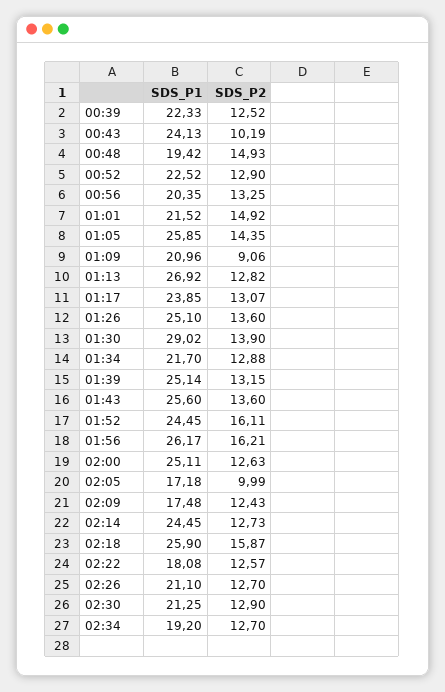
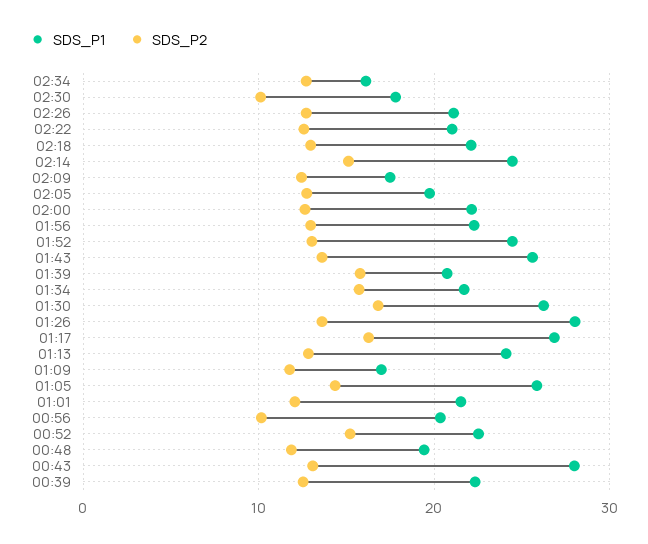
  {
    "SDS_P1": {
      "00:39": 22.33,
-     "00:43": 24.13,
+     "00:43": 28,
      "00:48": 19.42,
      "00:52": 22.52,
      "00:56": 20.35,
      "01:01": 21.52,
      "01:05": 25.85,
-     "01:09": 20.96,
+     "01:09": 17,
-     "01:13": 26.92,
+     "01:13": 24,
-     "01:17": 23.85,
+     "01:17": 27,
-     "01:26": 25.1,
+     "01:26": 28,
-     "01:30": 29.02,
+     "01:30": 26,
      "01:34": 21.7,
-     "01:39": 25.14,
+     "01:39": 21,
      "01:43": 25.6,
      "01:52": 24.45,
-     "01:56": 26.17,
+     "01:56": 22,
-     "02:00": 25.11,
+     "02:00": 22,
-     "02:05": 17.18,
+     "02:05": 20,
      "02:09": 17.48,
      "02:14": 24.45,
-     "02:18": 25.9,
+     "02:18": 22,
-     "02:22": 18.08,
+     "02:22": 21,
      "02:26": 21.1,
-     "02:30": 21.25,
+     "02:30": 18,
-     "02:34": 19.2
+     "02:34": 16
    },
    "SDS_P2": {
      "00:39": 12.52,
-     "00:43": 10.19,
+     "00:43": 13,
-     "00:48": 14.93,
+     "00:48": 12,
-     "00:52": 12.9,
+     "00:52": 15,
-     "00:56": 13.25,
+     "00:56": 10,
-     "01:01": 14.92,
+     "01:01": 12,
      "01:05": 14.35,
-     "01:09": 9.06,
+     "01:09": 12,
      "01:13": 12.82,
-     "01:17": 13.07,
+     "01:17": 16,
      "01:26": 13.6,
-     "01:30": 13.9,
+     "01:30": 17,
-     "01:34": 12.88,
+     "01:34": 16,
-     "01:39": 13.15,
+     "01:39": 16,
      "01:43": 13.6,
-     "01:52": 16.11,
+     "01:52": 13,
-     "01:56": 16.21,
+     "01:56": 13,
      "02:00": 12.63,
-     "02:05": 9.99,
+     "02:05": 13,
      "02:09": 12.43,
-     "02:14": 12.73,
+     "02:14": 15,
-     "02:18": 15.87,
+     "02:18": 13,
      "02:22": 12.57,
      "02:26": 12.7,
-     "02:30": 12.9,
+     "02:30": 10,
      "02:34": 12.7
    }
  }

